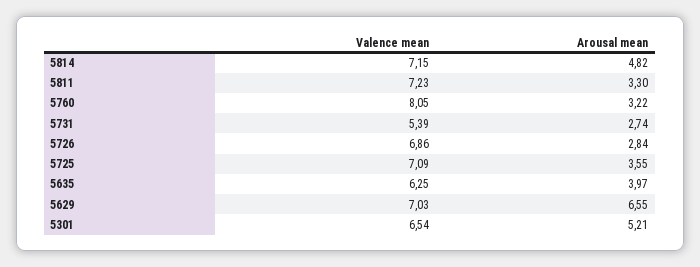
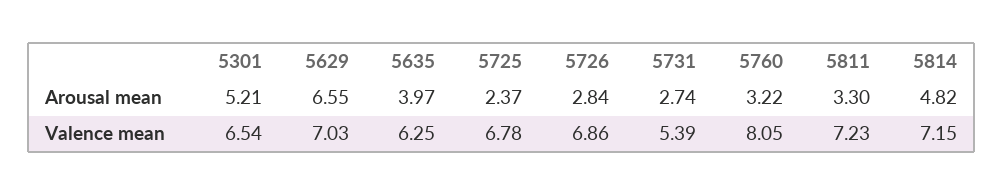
  {
    "Valence mean": {
      "5814": 7.15,
      "5811": 7.23,
      "5760": 8.05,
      "5731": 5.39,
      "5726": 6.86,
-     "5725": 7.09,
+     "5725": 6.78,
      "5635": 6.25,
      "5629": 7.03,
      "5301": 6.54
    },
    "Arousal mean": {
      "5814": 4.82,
      "5811": 3.3,
      "5760": 3.22,
      "5731": 2.74,
      "5726": 2.84,
-     "5725": 3.55,
+     "5725": 2.37,
      "5635": 3.97,
      "5629": 6.55,
      "5301": 5.21
    }
  }

